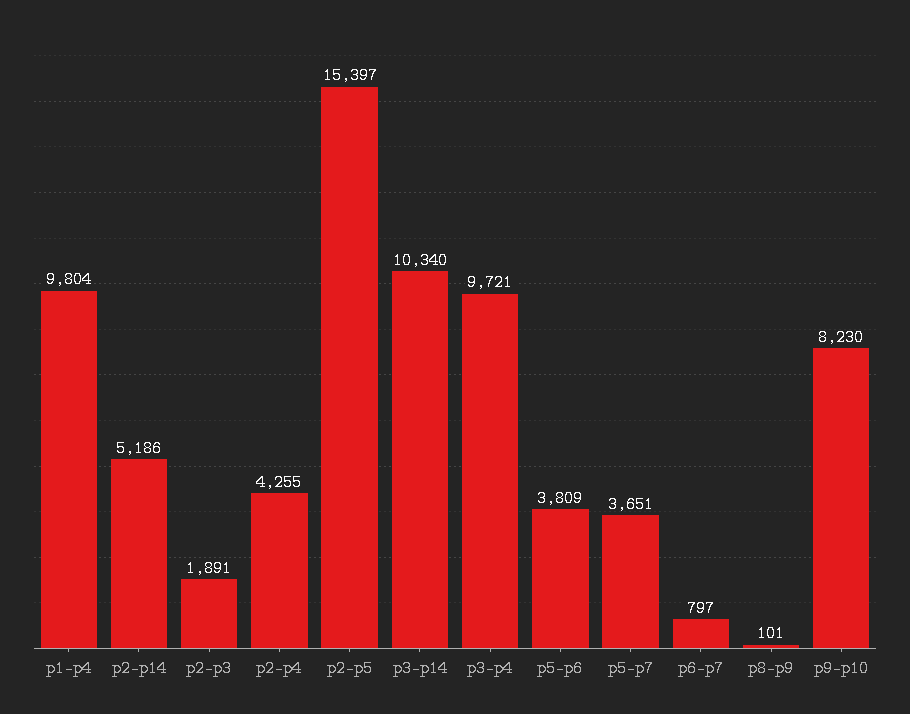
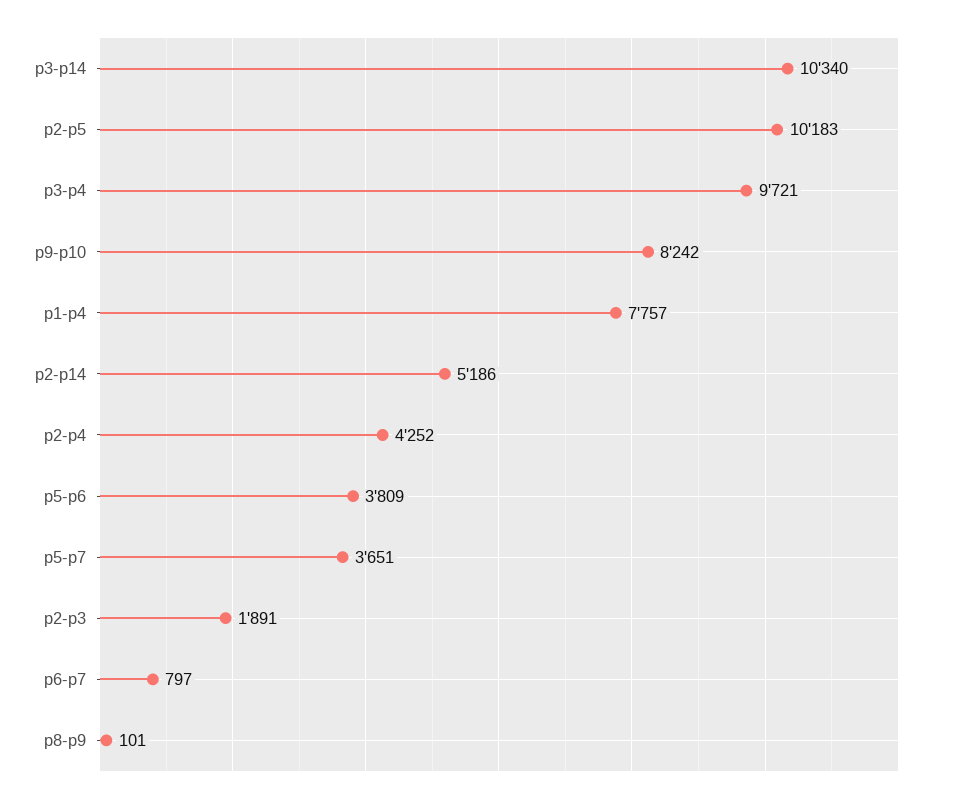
  {
-   "p1-p4": 9804,
+   "p1-p4": 7757,
    "p2-p14": 5186,
    "p2-p3": 1891,
-   "p2-p4": 4255,
+   "p2-p4": 4252,
-   "p2-p5": 15397,
+   "p2-p5": 10183,
    "p3-p14": 10340,
    "p3-p4": 9721,
    "p5-p6": 3809,
    "p5-p7": 3651,
    "p6-p7": 797,
    "p8-p9": 101,
-   "p9-p10": 8230
+   "p9-p10": 8242
  }

